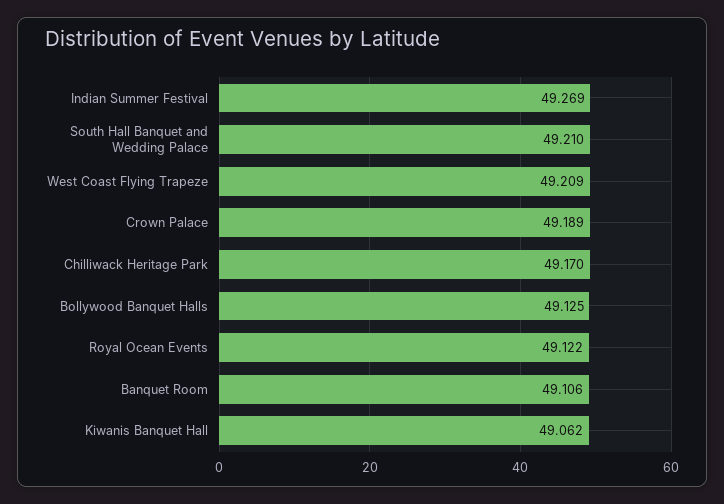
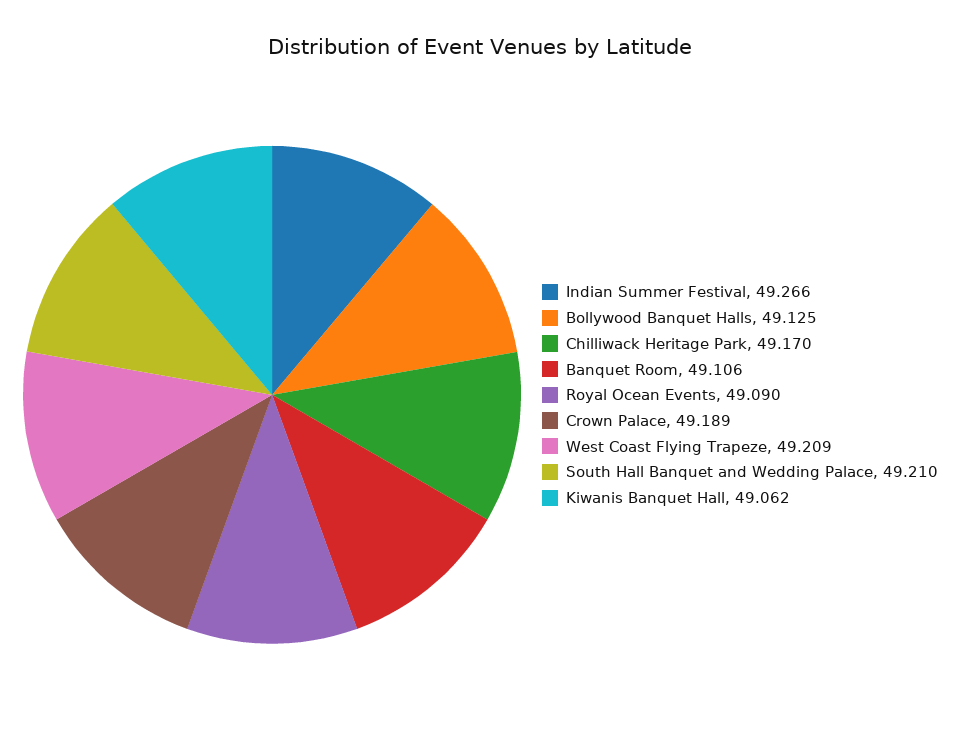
  {
-   "Indian Summer Festival": 49.269,
+   "Indian Summer Festival": 49.266,
    "South Hall Banquet and Wedding Palace": 49.21,
    "West Coast Flying Trapeze": 49.209,
    "Crown Palace": 49.189,
    "Chilliwack Heritage Park": 49.17,
    "Bollywood Banquet Halls": 49.125,
-   "Royal Ocean Events": 49.122,
+   "Royal Ocean Events": 49.09,
    "Banquet Room": 49.106,
    "Kiwanis Banquet Hall": 49.062
  }

